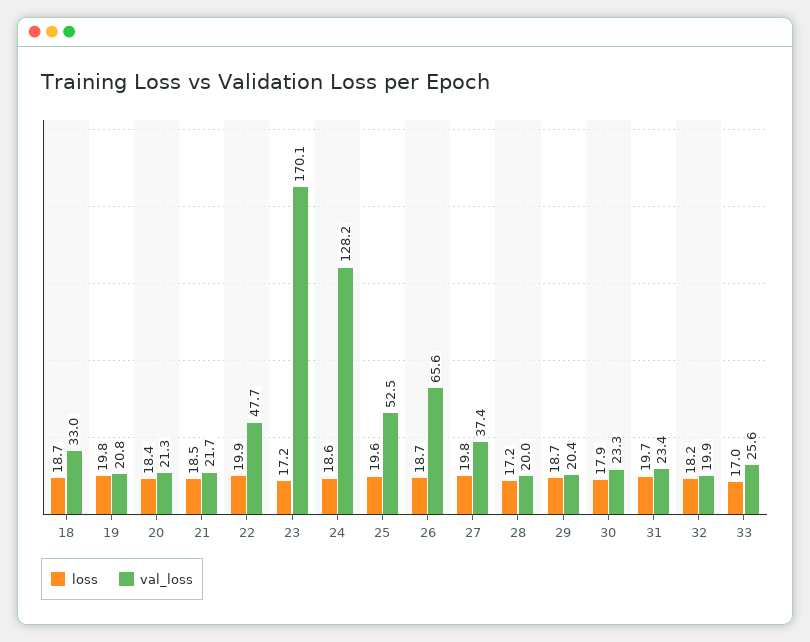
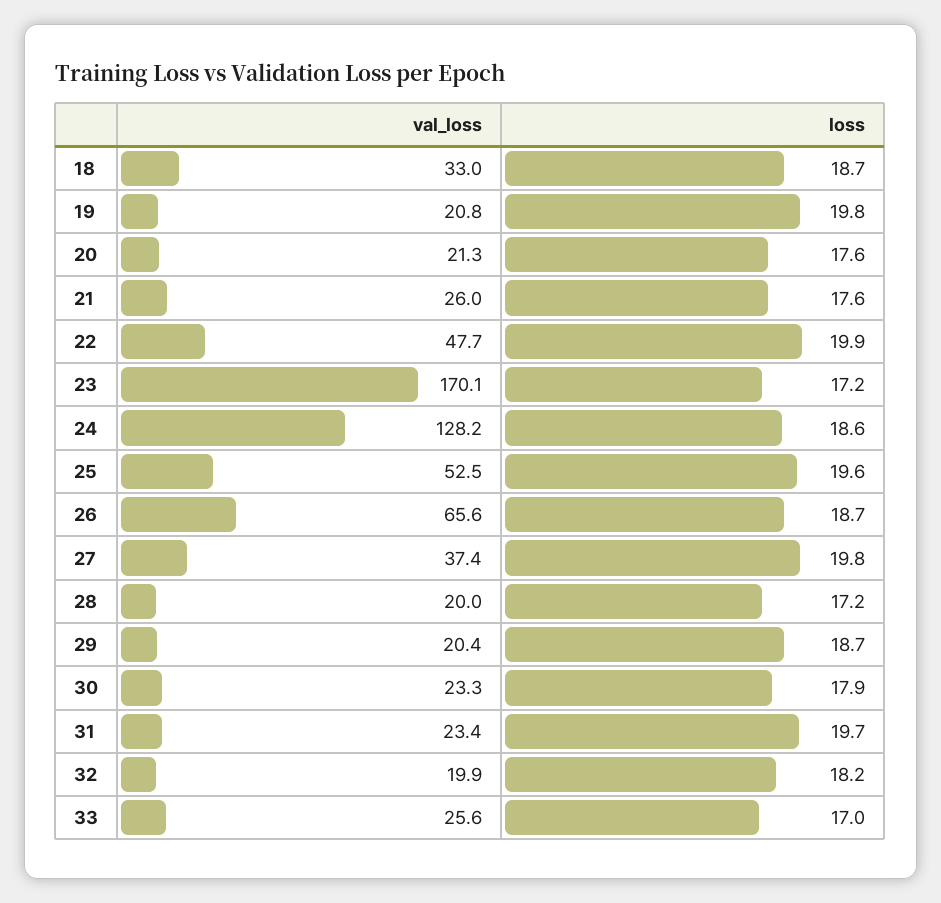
  {
    "loss": {
      "18": 18.7,
      "19": 19.8,
-     "20": 18.4,
+     "20": 17.6,
-     "21": 18.5,
+     "21": 17.6,
      "22": 19.9,
      "23": 17.2,
      "24": 18.6,
      "25": 19.6,
      "26": 18.7,
      "27": 19.8,
      "28": 17.2,
      "29": 18.7,
      "30": 17.9,
      "31": 19.7,
      "32": 18.2,
      "33": 17
    },
    "val_loss": {
      "18": 33,
      "19": 20.8,
      "20": 21.3,
-     "21": 21.7,
+     "21": 26,
      "22": 47.7,
      "23": 170.1,
      "24": 128.2,
      "25": 52.5,
      "26": 65.6,
      "27": 37.4,
      "28": 20,
      "29": 20.4,
      "30": 23.3,
      "31": 23.4,
      "32": 19.9,
      "33": 25.6
    }
  }

